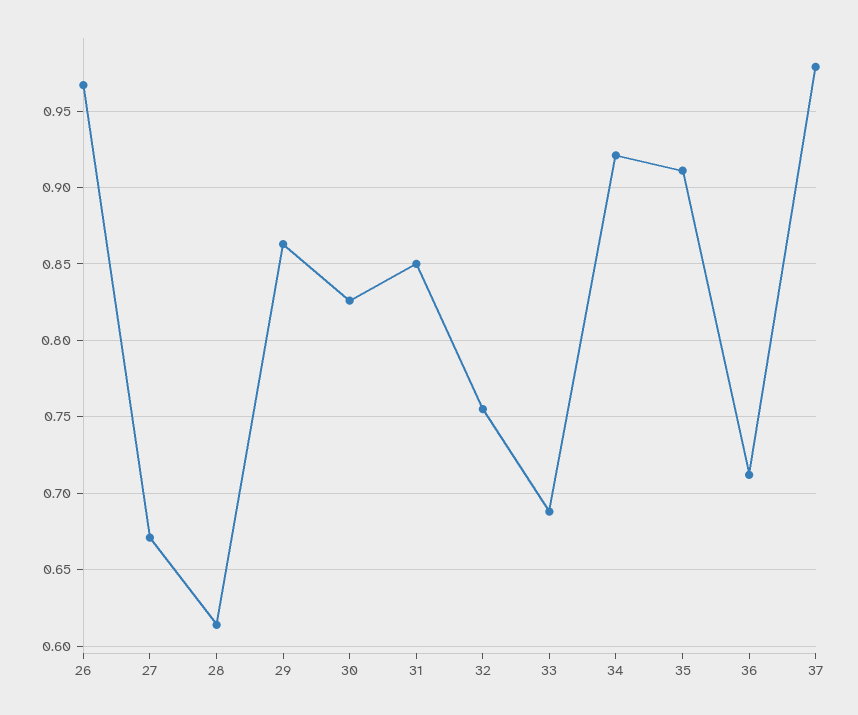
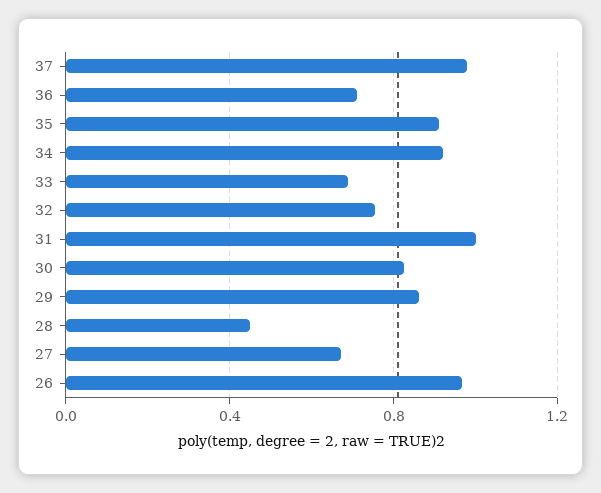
  {
    "26": 0.965,
    "27": 0.67,
-   "28": 0.615,
+   "28": 0.45,
    "29": 0.865,
    "30": 0.825,
-   "31": 0.85,
+   "31": 1,
    "32": 0.755,
    "33": 0.69,
    "34": 0.92,
    "35": 0.91,
    "36": 0.71,
    "37": 0.98
  }

